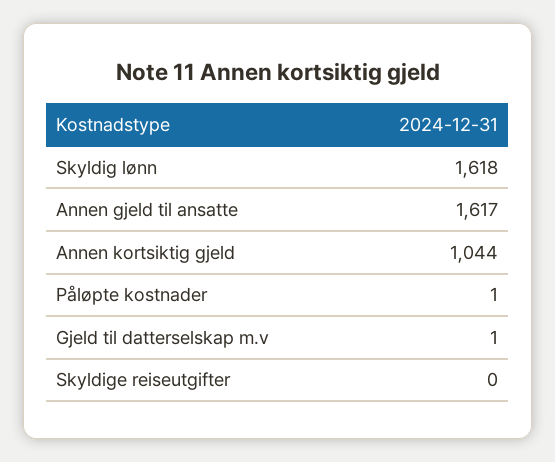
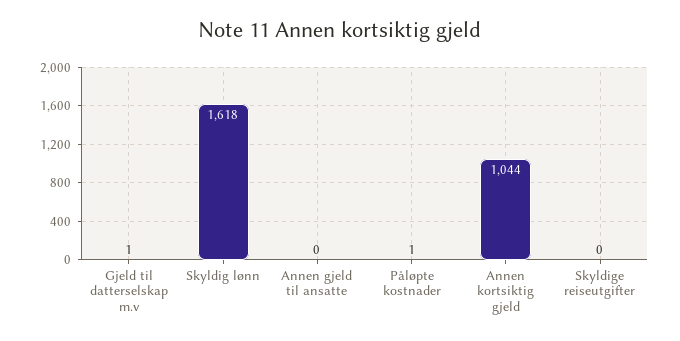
  {
    "Skyldig lønn": 1618,
-   "Annen gjeld til ansatte": 1617,
+   "Annen gjeld til ansatte": 0,
    "Annen kortsiktig gjeld": 1044,
    "Påløpte kostnader": 1,
    "Gjeld til datterselskap m.v": 1,
    "Skyldige reiseutgifter": 0
  }

